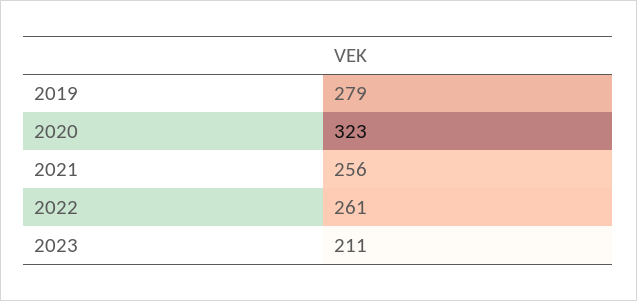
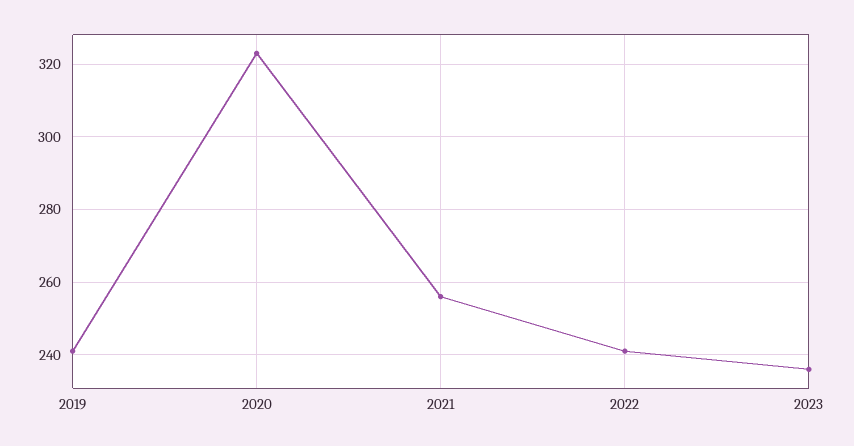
  {
-   "2019": 279,
+   "2019": 240,
    "2020": 323,
    "2021": 256,
-   "2022": 261,
+   "2022": 240,
-   "2023": 211
+   "2023": 235
  }

